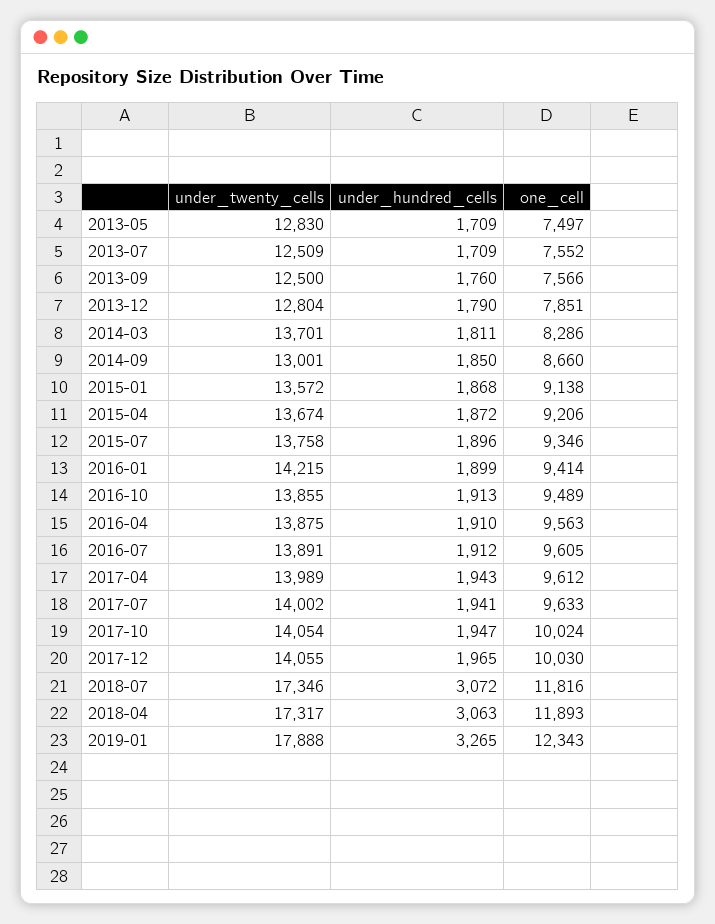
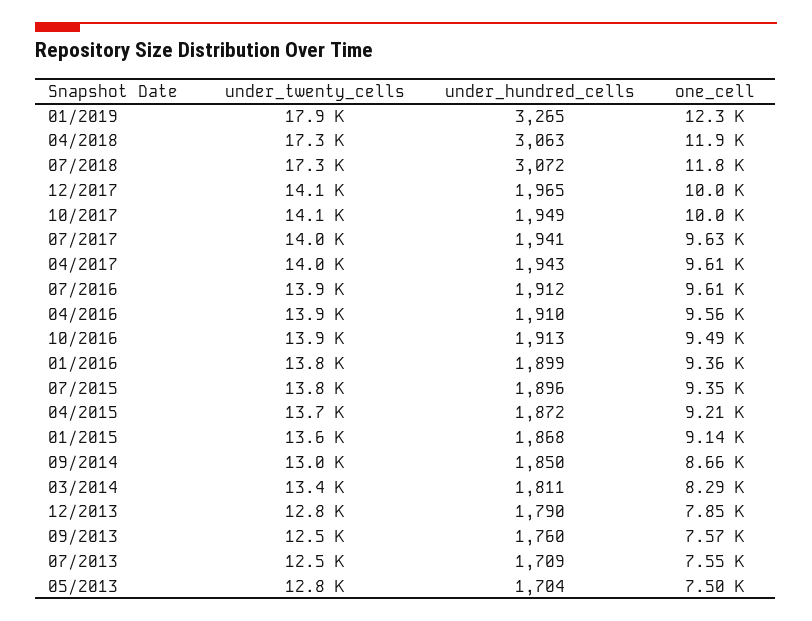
  {
    "under_twenty_cells": {
      "2013-05": 12830,
      "2013-07": 12509,
      "2013-09": 12500,
      "2013-12": 12804,
-     "2014-03": 13701,
+     "2014-03": 13400,
      "2014-09": 13001,
      "2015-01": 13572,
      "2015-04": 13674,
      "2015-07": 13758,
-     "2016-01": 14215,
+     "2016-01": 13800,
      "2016-10": 13855,
      "2016-04": 13875,
      "2016-07": 13891,
      "2017-04": 13989,
      "2017-07": 14002,
      "2017-10": 14054,
      "2017-12": 14055,
      "2018-07": 17346,
      "2018-04": 17317,
      "2019-01": 17888
    },
    "under_hundred_cells": {
-     "2013-05": 1709,
+     "2013-05": 1704,
      "2013-07": 1709,
      "2013-09": 1760,
      "2013-12": 1790,
      "2014-03": 1811,
      "2014-09": 1850,
      "2015-01": 1868,
      "2015-04": 1872,
      "2015-07": 1896,
      "2016-01": 1899,
      "2016-10": 1913,
      "2016-04": 1910,
      "2016-07": 1912,
      "2017-04": 1943,
      "2017-07": 1941,
-     "2017-10": 1947,
+     "2017-10": 1949,
      "2017-12": 1965,
      "2018-07": 3072,
      "2018-04": 3063,
      "2019-01": 3265
    },
    "one_cell": {
      "2013-05": 7497,
      "2013-07": 7552,
      "2013-09": 7566,
      "2013-12": 7851,
      "2014-03": 8286,
      "2014-09": 8660,
      "2015-01": 9138,
      "2015-04": 9206,
      "2015-07": 9346,
-     "2016-01": 9414,
+     "2016-01": 9360,
      "2016-10": 9489,
      "2016-04": 9563,
      "2016-07": 9605,
      "2017-04": 9612,
      "2017-07": 9633,
      "2017-10": 10024,
      "2017-12": 10030,
      "2018-07": 11816,
      "2018-04": 11893,
      "2019-01": 12343
    }
  }

